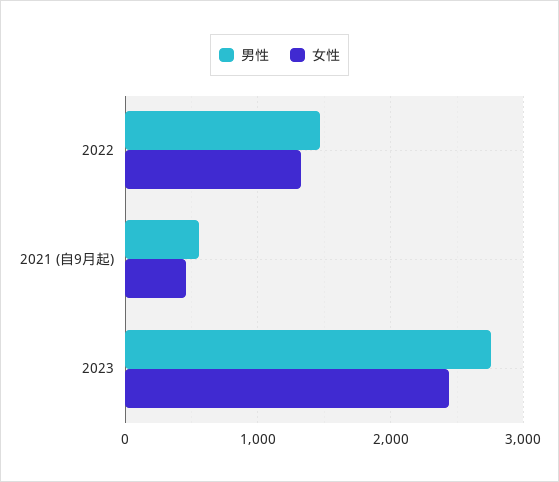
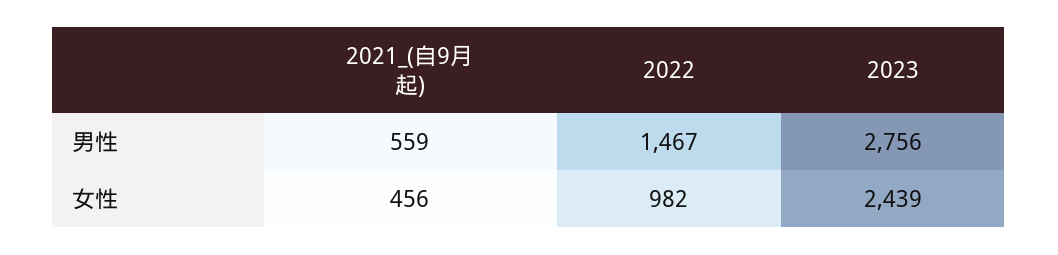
  {
    "男性": {
      "2022": 1467,
      "2021 (自9月起)": 559,
      "2023": 2756
    },
    "女性": {
-     "2022": 1300,
+     "2022": 982,
      "2021 (自9月起)": 456,
      "2023": 2439
    }
  }

